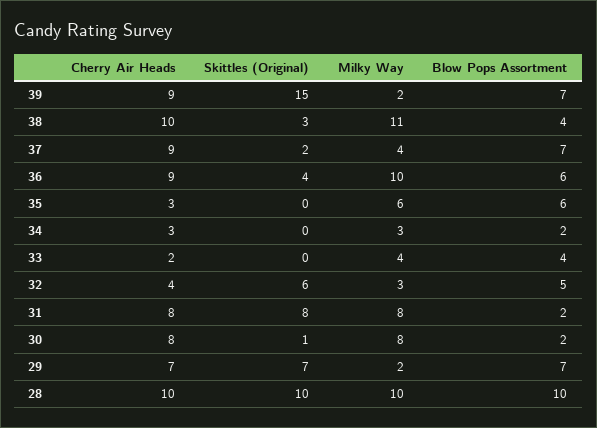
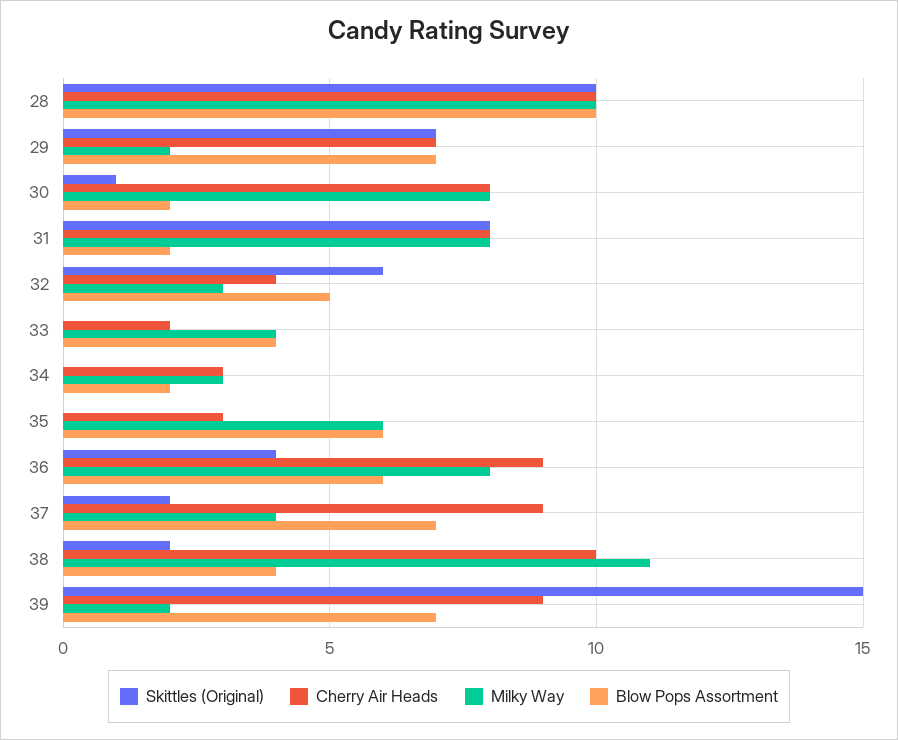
  {
    "Cherry Air Heads": {
      "39": 9,
      "38": 10,
      "37": 9,
      "36": 9,
      "35": 3,
      "34": 3,
      "33": 2,
      "32": 4,
      "31": 8,
      "30": 8,
      "29": 7,
      "28": 10
    },
    "Skittles (Original)": {
      "39": 15,
-     "38": 3,
+     "38": 2,
      "37": 2,
      "36": 4,
      "35": 0,
      "34": 0,
      "33": 0,
      "32": 6,
      "31": 8,
      "30": 1,
      "29": 7,
      "28": 10
    },
    "Milky Way": {
      "39": 2,
      "38": 11,
      "37": 4,
-     "36": 10,
+     "36": 8,
      "35": 6,
      "34": 3,
      "33": 4,
      "32": 3,
      "31": 8,
      "30": 8,
      "29": 2,
      "28": 10
    },
    "Blow Pops Assortment": {
      "39": 7,
      "38": 4,
      "37": 7,
      "36": 6,
      "35": 6,
      "34": 2,
      "33": 4,
      "32": 5,
      "31": 2,
      "30": 2,
      "29": 7,
      "28": 10
    }
  }

